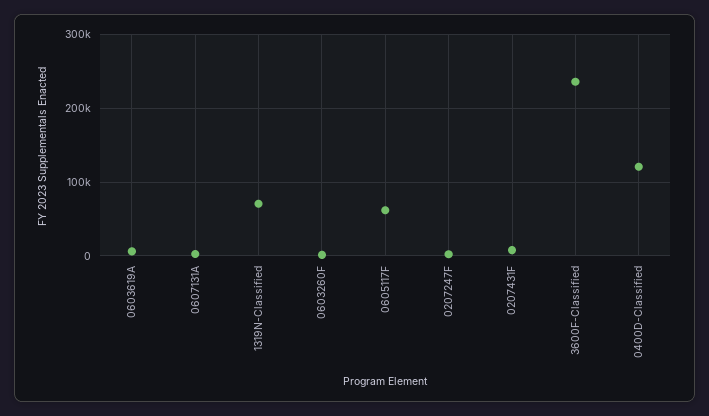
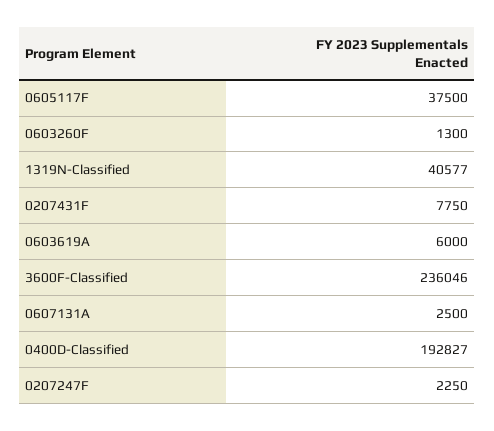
  {
    "0603619A": 6000,
    "0607131A": 2500,
-   "1319N-Classified": 70000,
+   "1319N-Classified": 40577,
    "0603260F": 1300,
-   "0605117F": 60000,
+   "0605117F": 37500,
    "0207247F": 2250,
    "0207431F": 7750,
    "3600F-Classified": 236046,
-   "0400D-Classified": 120000
+   "0400D-Classified": 192827
  }

